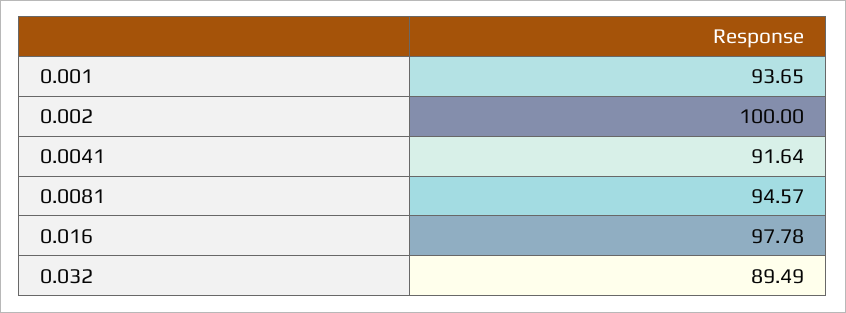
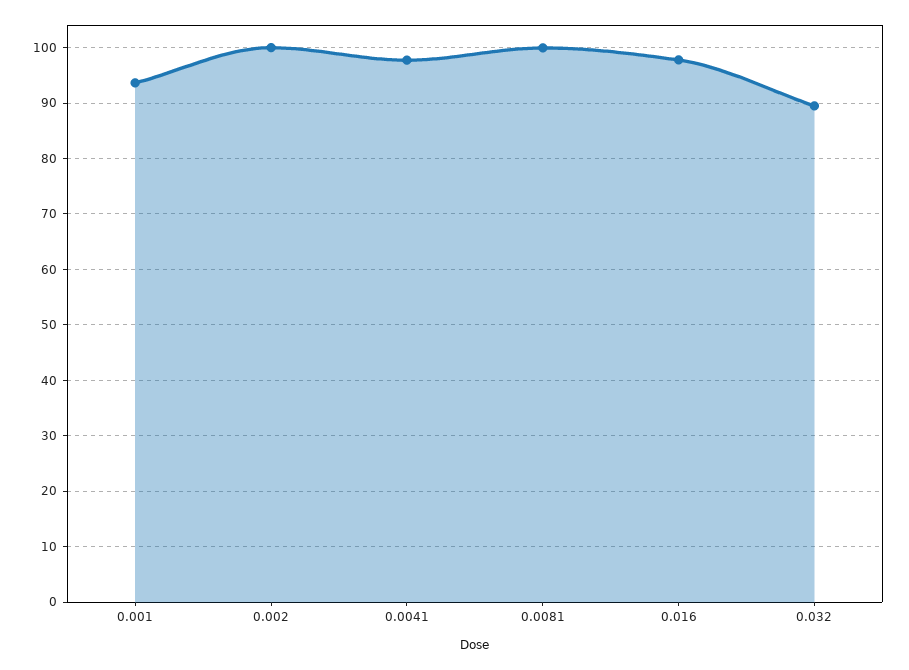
  {
    "0.001": 93.65,
    "0.002": 100,
-   "0.0041": 91.64,
+   "0.0041": 98,
-   "0.0081": 94.57,
+   "0.0081": 100,
    "0.016": 97.78,
    "0.032": 89.49
  }

